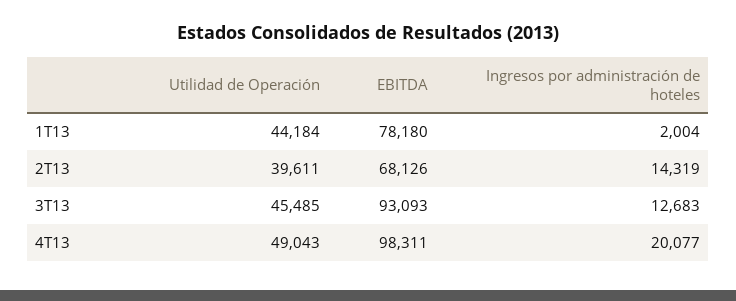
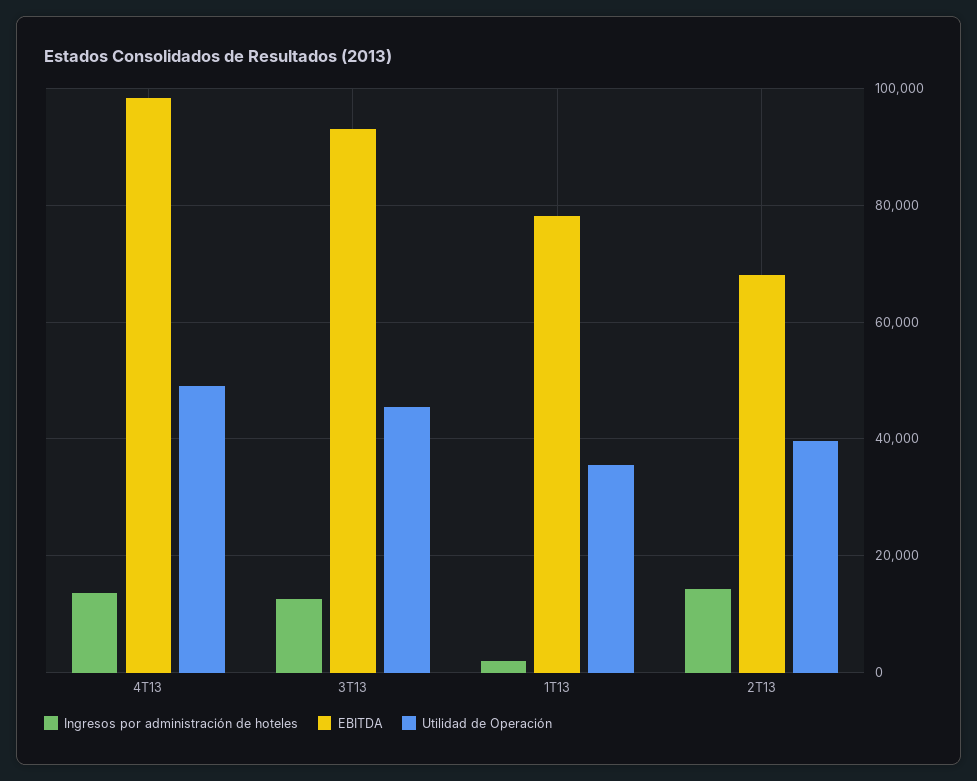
  {
    "Utilidad de Operación": {
-     "1T13": 44184,
+     "1T13": 36000,
      "2T13": 39611,
      "3T13": 45485,
      "4T13": 49043
    },
    "EBITDA": {
      "1T13": 78180,
      "2T13": 68126,
      "3T13": 93093,
      "4T13": 98311
    },
    "Ingresos por administración de hoteles": {
      "1T13": 2004,
      "2T13": 14319,
      "3T13": 12683,
-     "4T13": 20077
+     "4T13": 14000
    }
  }

